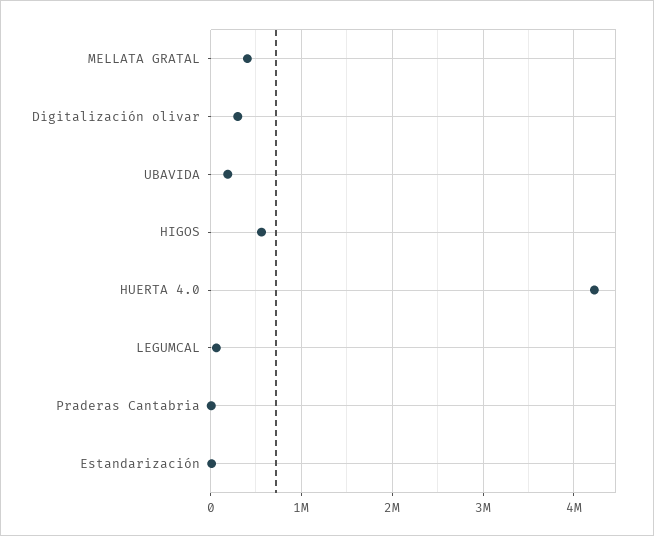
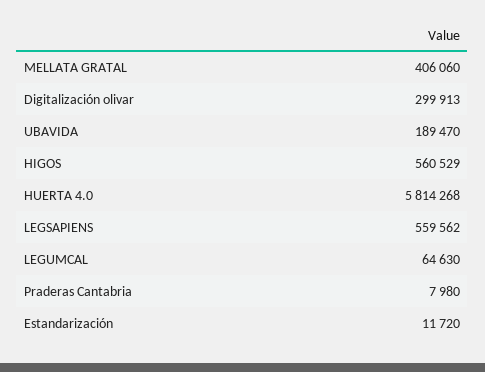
  {
    "MELLATA GRATAL": 406060,
    "Digitalización olivar": 299913,
    "UBAVIDA": 189470,
    "HIGOS": 560529,
-   "HUERTA 4.0": 4200000,
+   "HUERTA 4.0": 5814268,
    "LEGUMCAL": 64630,
    "Praderas Cantabria": 7980,
-   "Estandarización": 11720
+   "Estandarización": 11720,
+   "LEGSAPIENS": 559562
  }

